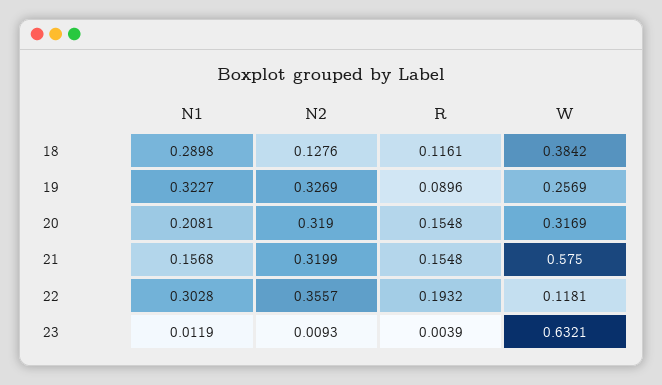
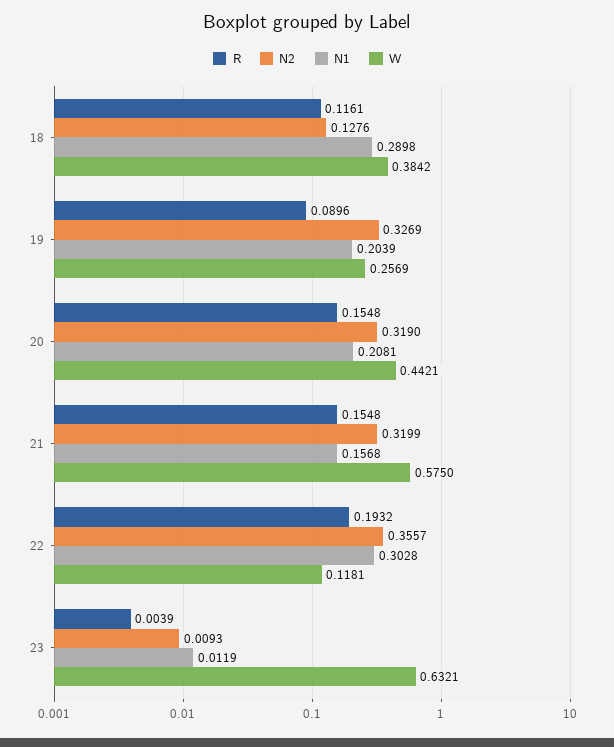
  {
    "N1": {
      "18": 0.2898,
-     "19": 0.3227,
+     "19": 0.2039,
      "20": 0.2081,
      "21": 0.1568,
      "22": 0.3028,
      "23": 0.0119
    },
    "N2": {
      "18": 0.1276,
      "19": 0.3269,
      "20": 0.319,
      "21": 0.3199,
      "22": 0.3557,
      "23": 0.0093
    },
    "R": {
      "18": 0.1161,
      "19": 0.0896,
      "20": 0.1548,
      "21": 0.1548,
      "22": 0.1932,
      "23": 0.0039
    },
    "W": {
      "18": 0.3842,
      "19": 0.2569,
-     "20": 0.3169,
+     "20": 0.4421,
      "21": 0.575,
      "22": 0.1181,
      "23": 0.6321
    }
  }

